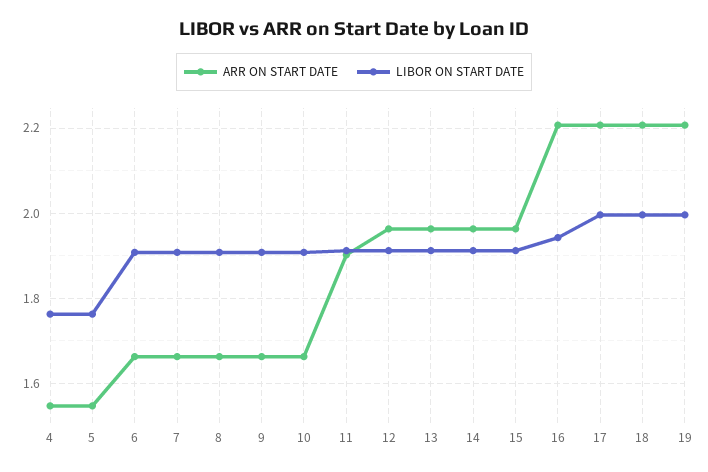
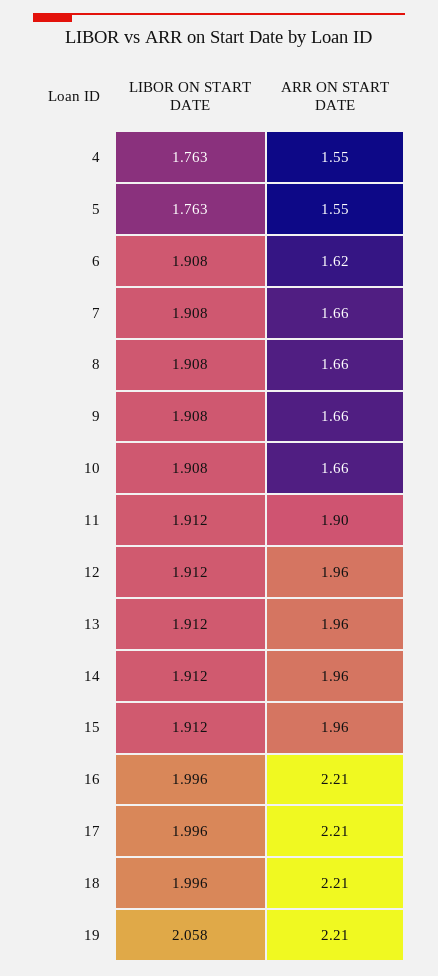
  {
    "ARR ON START DATE": {
      "4": 1.55,
      "5": 1.55,
-     "6": 1.66,
+     "6": 1.62,
      "7": 1.66,
      "8": 1.66,
      "9": 1.66,
      "10": 1.66,
      "11": 1.9,
      "12": 1.96,
      "13": 1.96,
      "14": 1.96,
      "15": 1.96,
      "16": 2.21,
      "17": 2.21,
      "18": 2.21,
      "19": 2.21
    },
    "LIBOR ON START DATE": {
      "4": 1.763,
      "5": 1.763,
      "6": 1.908,
      "7": 1.908,
      "8": 1.908,
      "9": 1.908,
      "10": 1.908,
      "11": 1.912,
      "12": 1.912,
      "13": 1.912,
      "14": 1.912,
      "15": 1.912,
-     "16": 1.94,
+     "16": 1.996,
      "17": 1.996,
      "18": 1.996,
-     "19": 2
+     "19": 2.058
    }
  }

